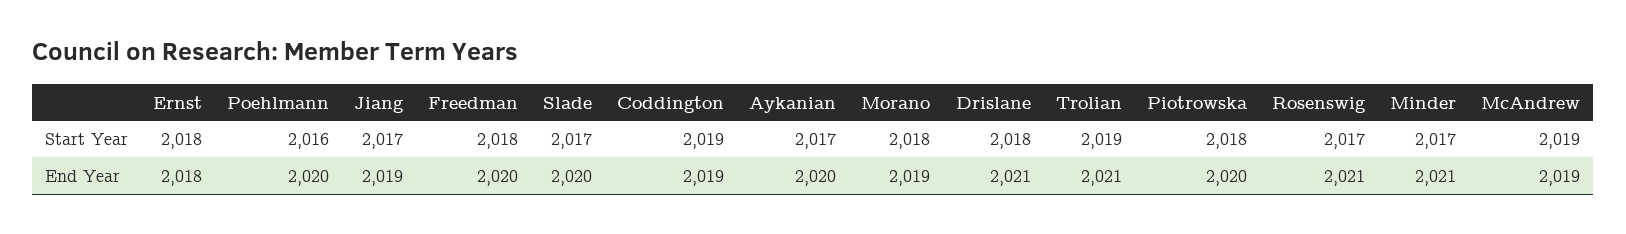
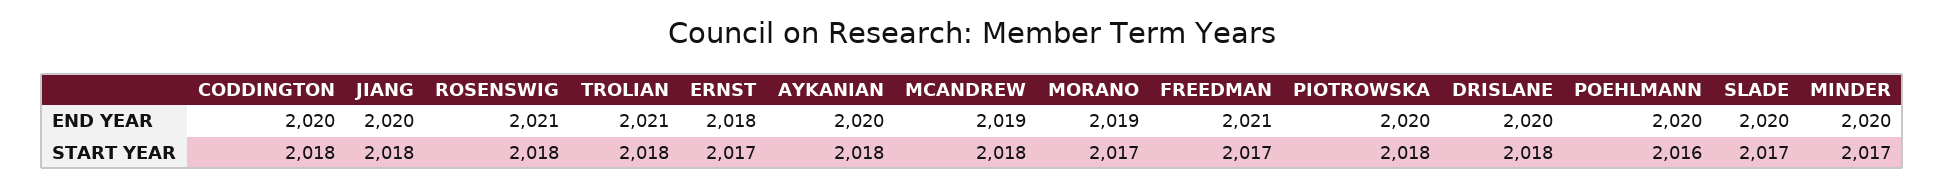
  {
    "Ernst": {
-     "Start Year": 2018,
+     "Start Year": 2017,
      "End Year": 2018
    },
    "Poehlmann": {
      "Start Year": 2016,
      "End Year": 2020
    },
    "Jiang": {
-     "Start Year": 2017,
+     "Start Year": 2018,
-     "End Year": 2019
+     "End Year": 2020
    },
    "Freedman": {
-     "Start Year": 2018,
+     "Start Year": 2017,
-     "End Year": 2020
+     "End Year": 2021
    },
    "Slade": {
      "Start Year": 2017,
      "End Year": 2020
    },
    "Coddington": {
-     "Start Year": 2019,
+     "Start Year": 2018,
-     "End Year": 2019
+     "End Year": 2020
    },
    "Aykanian": {
-     "Start Year": 2017,
+     "Start Year": 2018,
      "End Year": 2020
    },
    "Morano": {
-     "Start Year": 2018,
+     "Start Year": 2017,
      "End Year": 2019
    },
    "Drislane": {
      "Start Year": 2018,
-     "End Year": 2021
+     "End Year": 2020
    },
    "Trolian": {
-     "Start Year": 2019,
+     "Start Year": 2018,
      "End Year": 2021
    },
    "Piotrowska": {
      "Start Year": 2018,
      "End Year": 2020
    },
    "Rosenswig": {
-     "Start Year": 2017,
+     "Start Year": 2018,
      "End Year": 2021
    },
    "Minder": {
      "Start Year": 2017,
-     "End Year": 2021
+     "End Year": 2020
    },
    "McAndrew": {
-     "Start Year": 2019,
+     "Start Year": 2018,
      "End Year": 2019
    }
  }

